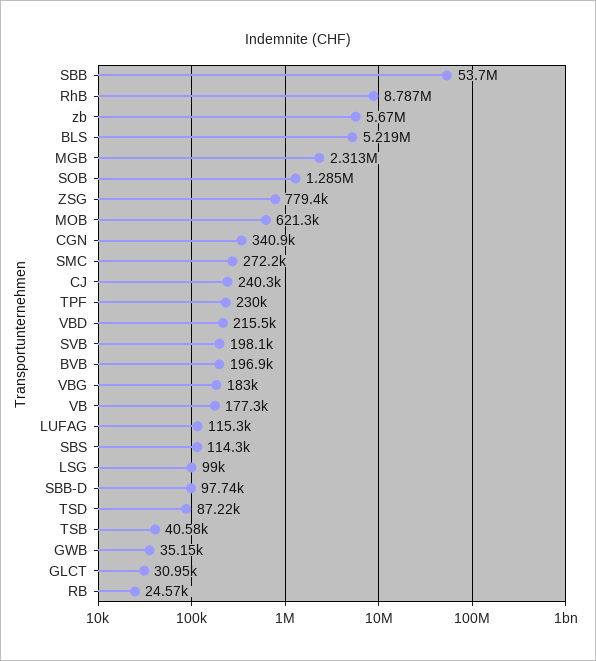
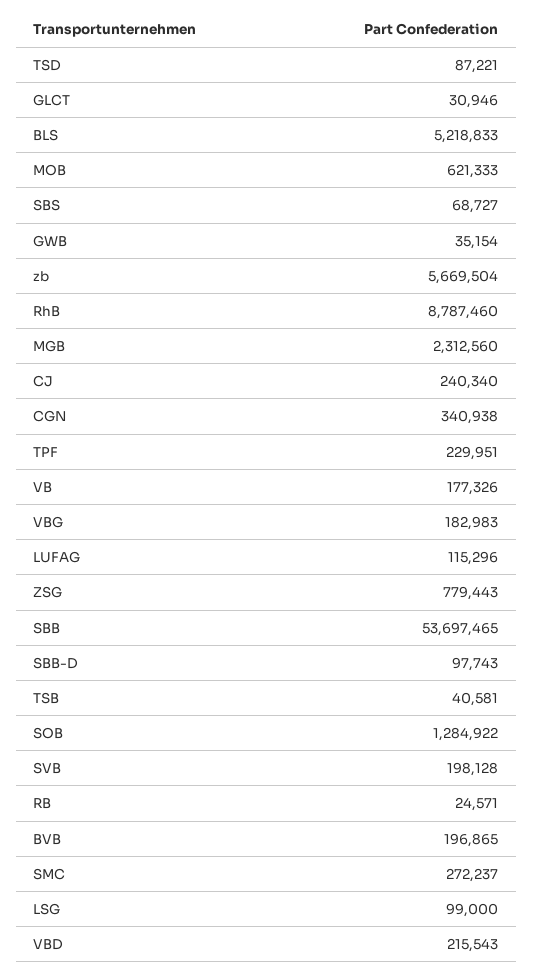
  {
    "SBB": 53697465,
    "RhB": 8787460,
    "zb": 5669504,
    "BLS": 5218833,
    "MGB": 2312560,
    "SOB": 1284922,
    "ZSG": 779443,
    "MOB": 621333,
    "CGN": 340938,
    "SMC": 272237,
    "CJ": 240340,
    "TPF": 229951,
    "VBD": 215543,
    "SVB": 198128,
    "BVB": 196865,
    "VBG": 182983,
    "VB": 177326,
    "LUFAG": 115296,
-   "SBS": 114300,
+   "SBS": 68727,
    "LSG": 99000,
    "SBB-D": 97743,
    "TSD": 87221,
    "TSB": 40581,
    "GWB": 35154,
    "GLCT": 30946,
    "RB": 24571
  }

